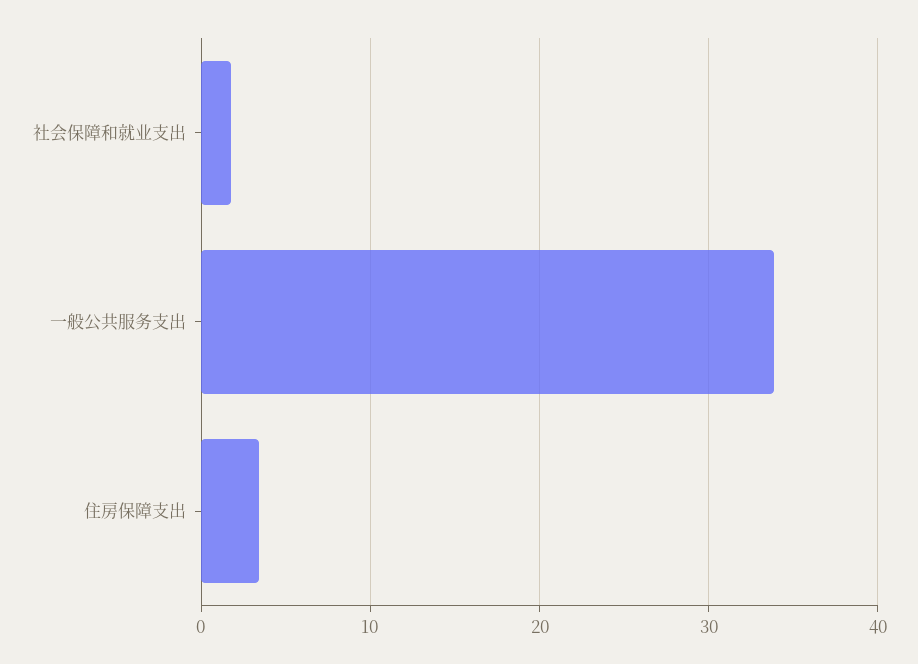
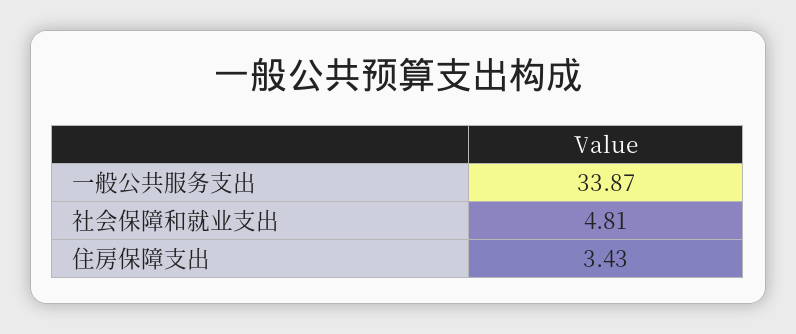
  {
-   "社会保障和就业支出": 2,
+   "社会保障和就业支出": 4.81,
    "一般公共服务支出": 33.87,
    "住房保障支出": 3.43
  }

